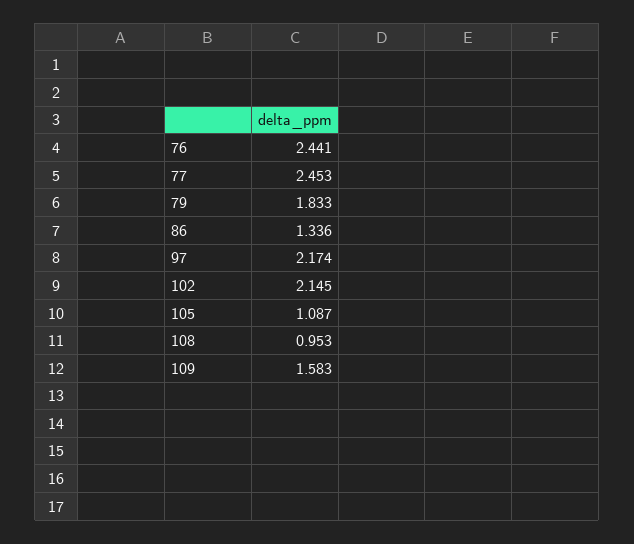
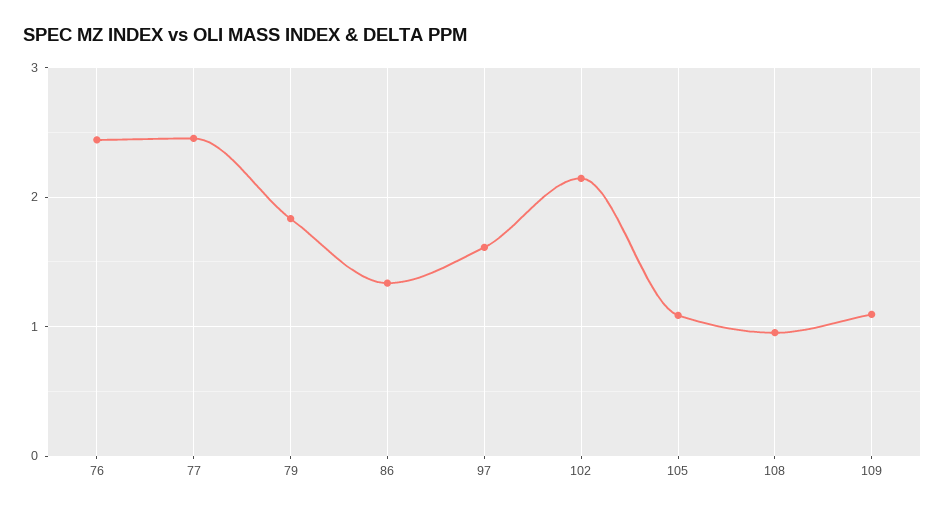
  {
    "76": 2.441,
    "77": 2.453,
    "79": 1.833,
    "86": 1.336,
-   "97": 2.174,
+   "97": 1.6,
    "102": 2.145,
    "105": 1.087,
    "108": 0.953,
-   "109": 1.583
+   "109": 1.1
  }

